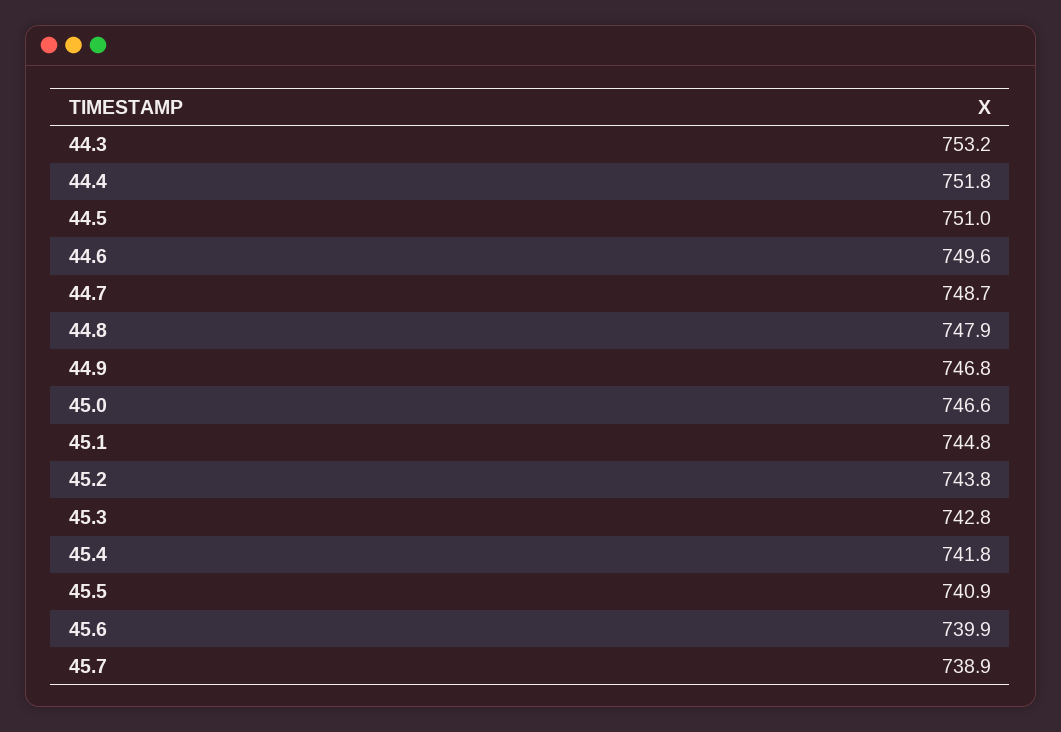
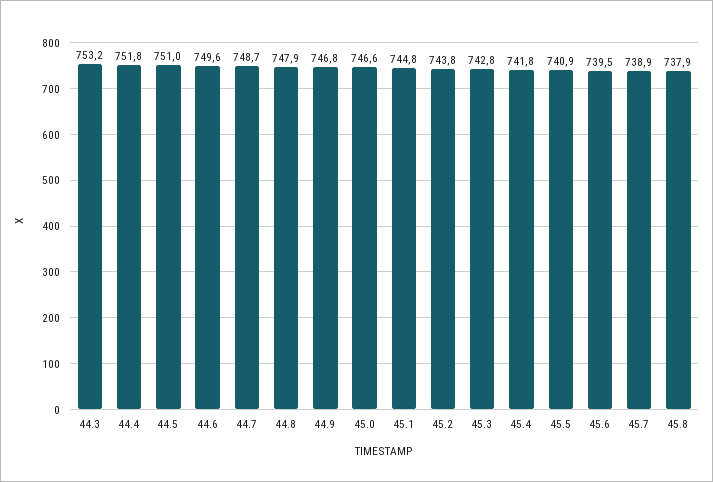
  {
    "44.3": 753.2,
    "44.4": 751.8,
    "44.5": 751,
    "44.6": 749.6,
    "44.7": 748.7,
    "44.8": 747.9,
    "44.9": 746.8,
    "45.0": 746.6,
    "45.1": 744.8,
    "45.2": 743.8,
    "45.3": 742.8,
    "45.4": 741.8,
    "45.5": 740.9,
-   "45.6": 739.9,
+   "45.6": 739.5,
-   "45.7": 738.9
+   "45.7": 738.9,
+   "45.8": 737.9
  }

